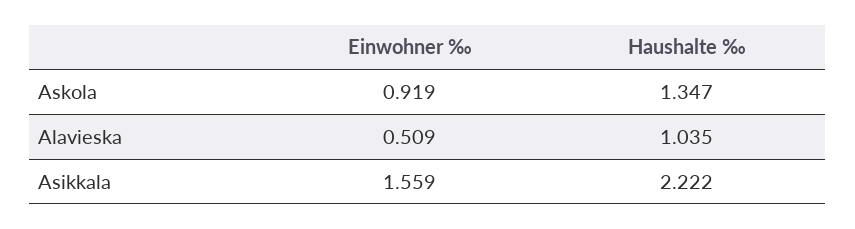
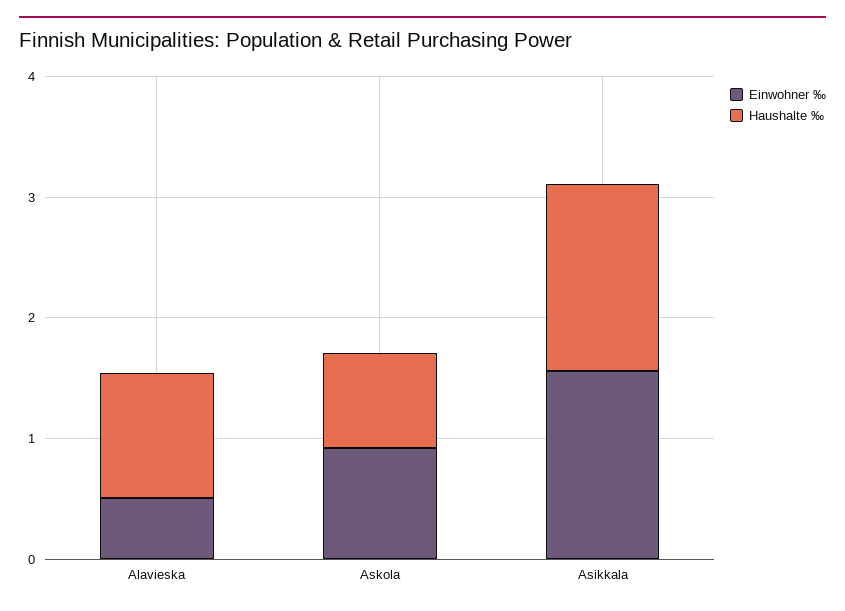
  {
    "Einwohner ‰": {
      "Askola": 0.919,
      "Alavieska": 0.509,
      "Asikkala": 1.559
    },
    "Haushalte ‰": {
-     "Askola": 1.347,
+     "Askola": 0.8,
      "Alavieska": 1.035,
-     "Asikkala": 2.222
+     "Asikkala": 1.6
    }
  }

